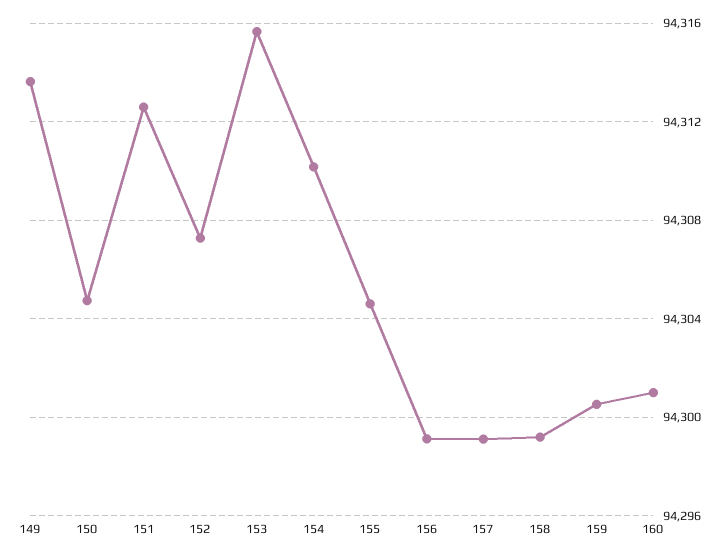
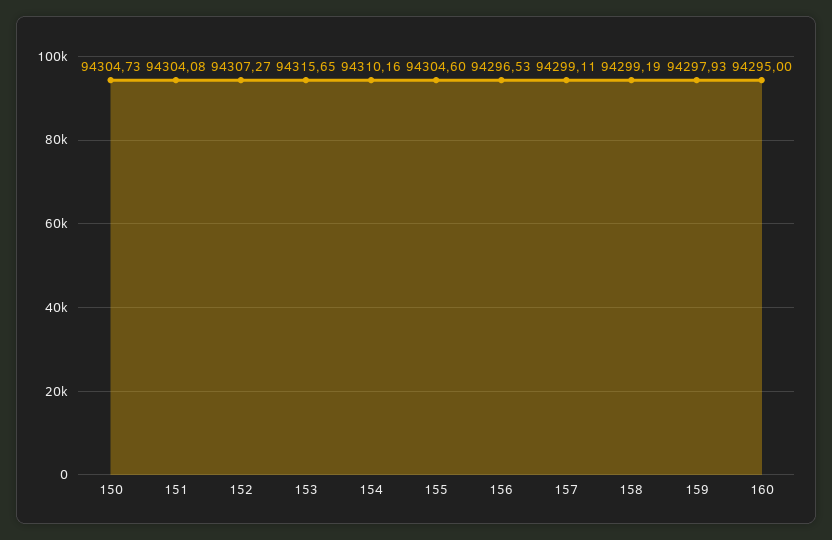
  {
-   "149": 94313.5,
    "150": 94304.73,
-   "151": 94312.5,
+   "151": 94304.08,
    "152": 94307.27,
    "153": 94315.65,
    "154": 94310.16,
    "155": 94304.6,
-   "156": 94299,
+   "156": 94296.53,
    "157": 94299.11,
    "158": 94299.19,
-   "159": 94300.5,
+   "159": 94297.93,
-   "160": 94301
+   "160": 94295
  }

